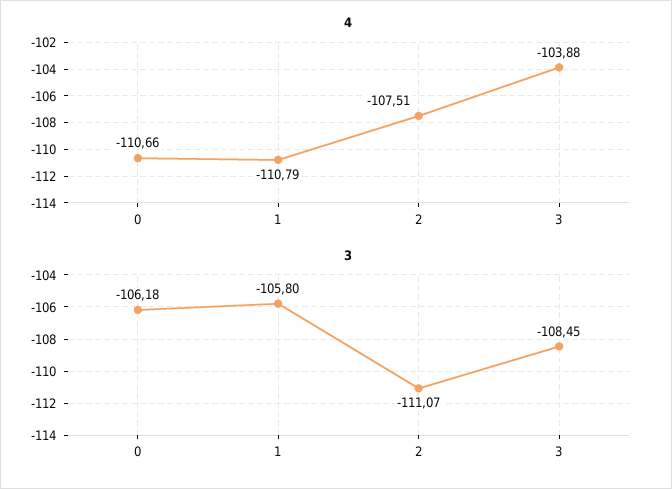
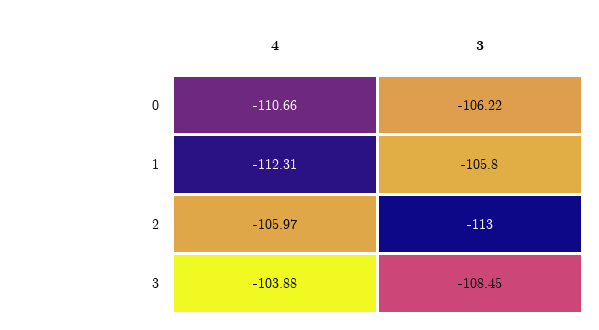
  {
    "4": {
      "0": -110.66,
-     "1": -110.79,
+     "1": -112.31,
-     "2": -107.51,
+     "2": -105.97,
      "3": -103.88
    },
    "3": {
-     "0": -106.18,
+     "0": -106.22,
      "1": -105.8,
-     "2": -111.07,
+     "2": -113,
      "3": -108.45
    }
  }

